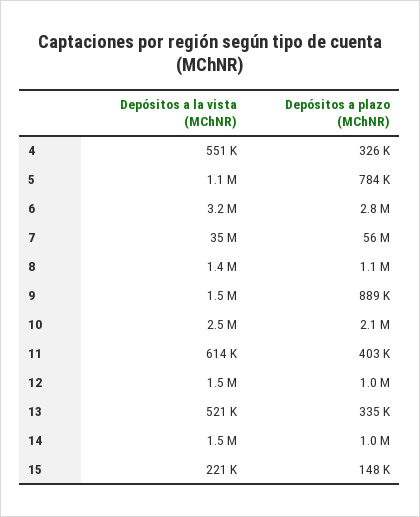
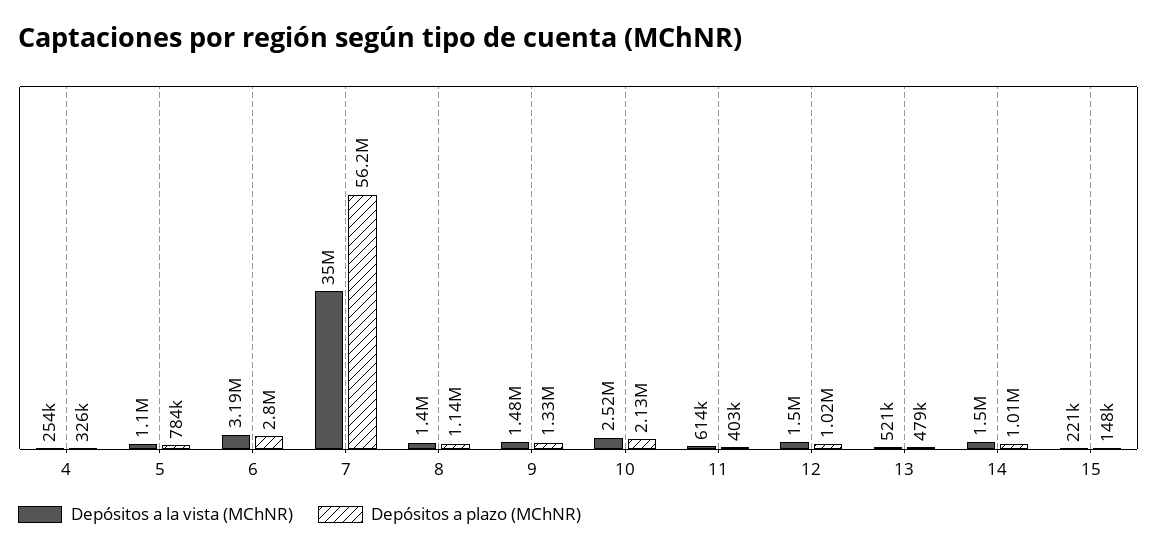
  {
    "Depósitos a la vista (MChNR)": {
-     "4": 551000,
+     "4": 254000,
      "5": 1100000,
      "6": 3190000,
      "7": 35000000,
      "8": 1400000,
      "9": 1480000,
      "10": 2520000,
      "11": 614000,
      "12": 1500000,
      "13": 521000,
      "14": 1500000,
      "15": 221000
    },
    "Depósitos a plazo (MChNR)": {
      "4": 326000,
      "5": 784000,
      "6": 2800000,
      "7": 56200000,
      "8": 1140000,
-     "9": 889000,
+     "9": 1330000,
      "10": 2130000,
      "11": 403000,
      "12": 1020000,
-     "13": 335000,
+     "13": 479000,
      "14": 1010000,
      "15": 148000
    }
  }

